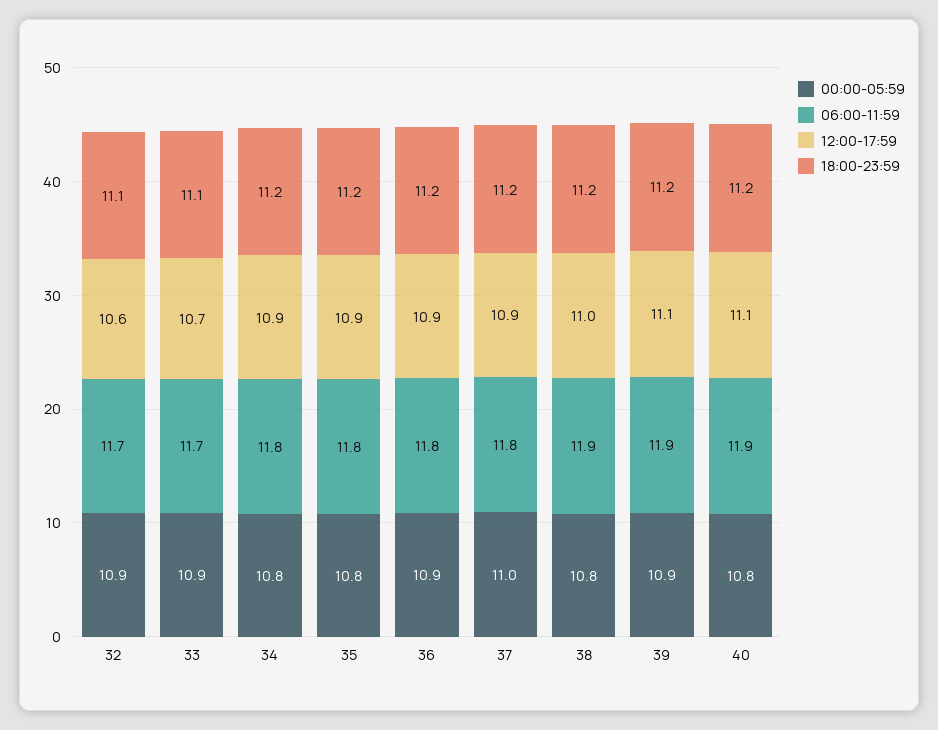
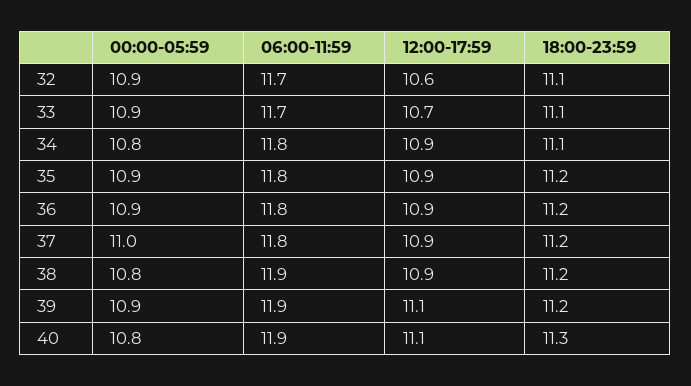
  {
    "00:00-05:59": {
      "32": 10.9,
      "33": 10.9,
      "34": 10.8,
-     "35": 10.8,
+     "35": 10.9,
      "36": 10.9,
      "37": 11,
      "38": 10.8,
      "39": 10.9,
      "40": 10.8
    },
    "06:00-11:59": {
      "32": 11.7,
      "33": 11.7,
      "34": 11.8,
      "35": 11.8,
      "36": 11.8,
      "37": 11.8,
      "38": 11.9,
      "39": 11.9,
      "40": 11.9
    },
    "12:00-17:59": {
      "32": 10.6,
      "33": 10.7,
      "34": 10.9,
      "35": 10.9,
      "36": 10.9,
      "37": 10.9,
-     "38": 11,
+     "38": 10.9,
      "39": 11.1,
      "40": 11.1
    },
    "18:00-23:59": {
      "32": 11.1,
      "33": 11.1,
-     "34": 11.2,
+     "34": 11.1,
      "35": 11.2,
      "36": 11.2,
      "37": 11.2,
      "38": 11.2,
      "39": 11.2,
-     "40": 11.2
+     "40": 11.3
    }
  }

